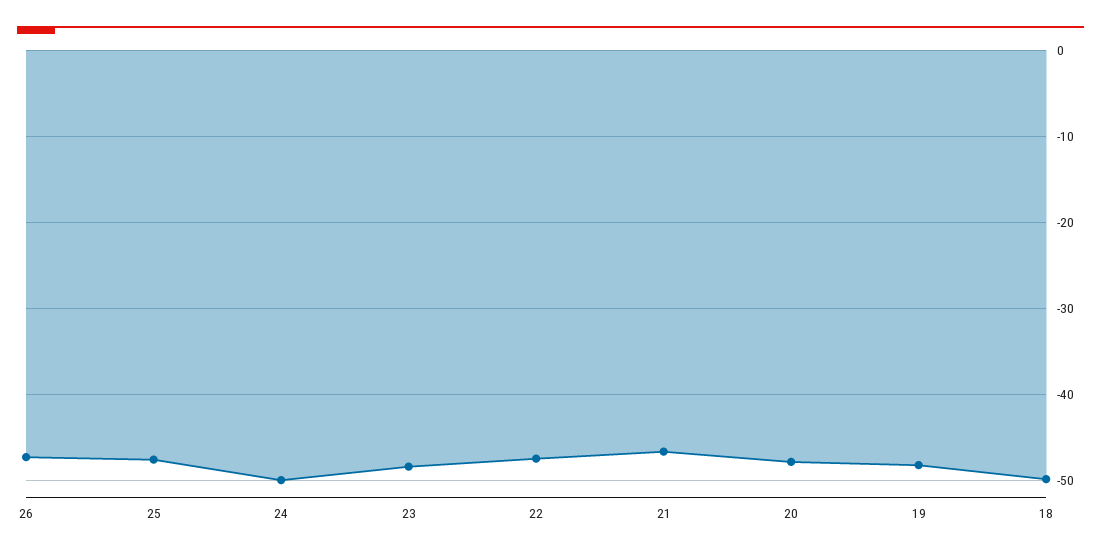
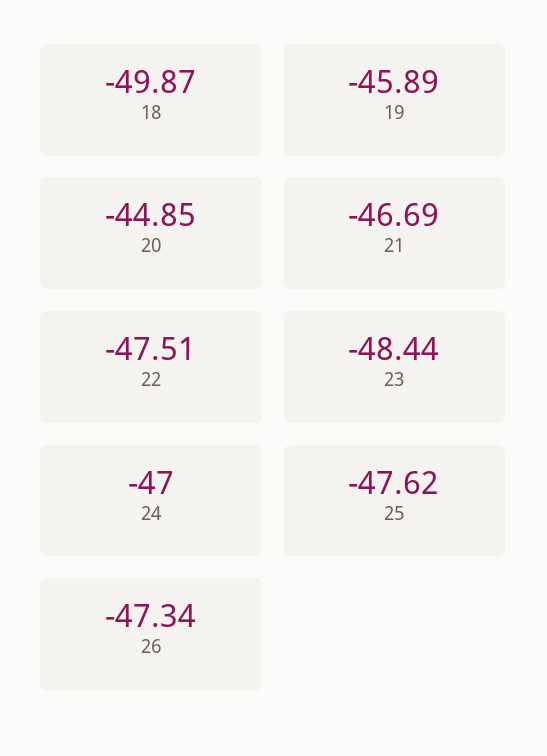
  {
    "26": -47.34,
    "25": -47.62,
-   "24": -50,
+   "24": -47,
    "23": -48.44,
    "22": -47.51,
    "21": -46.69,
-   "20": -48,
+   "20": -44.85,
-   "19": -48,
+   "19": -45.89,
    "18": -49.87
  }

